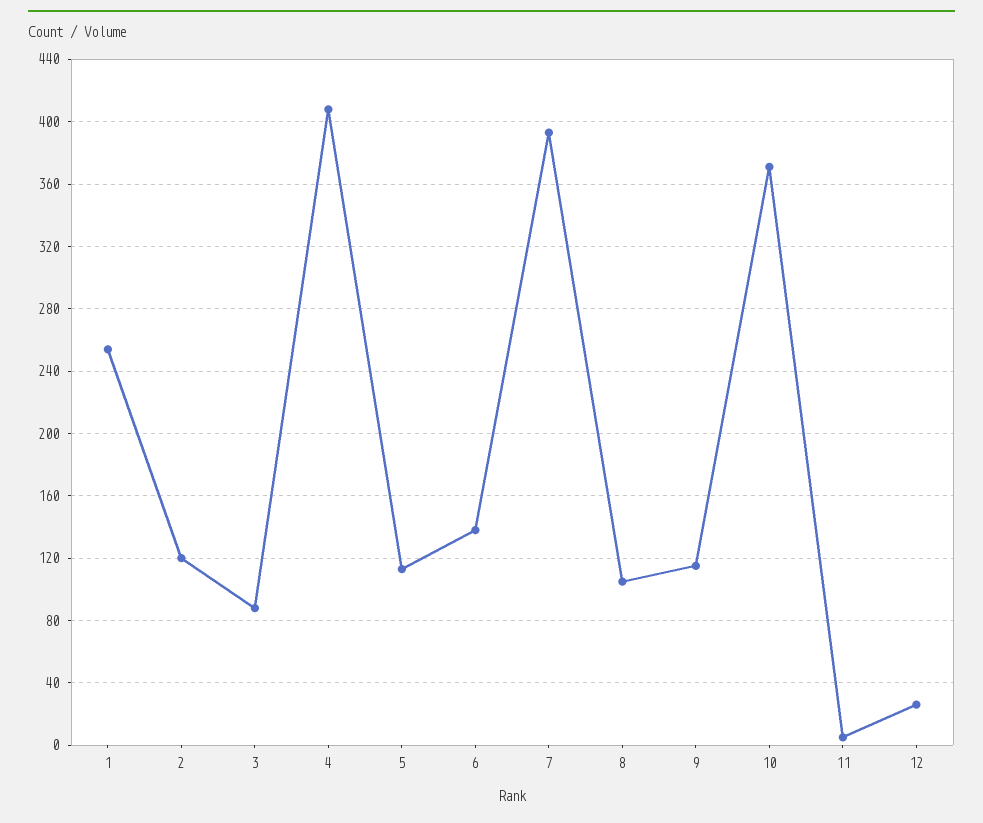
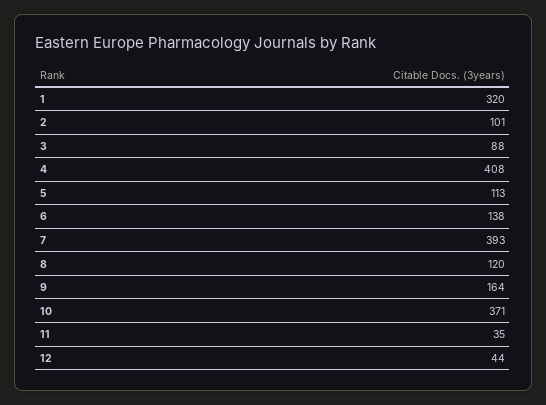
  {
-   "1": 255,
+   "1": 320,
-   "2": 120,
+   "2": 101,
    "3": 88,
    "4": 408,
    "5": 113,
    "6": 138,
    "7": 393,
-   "8": 105,
+   "8": 120,
-   "9": 115,
+   "9": 164,
    "10": 371,
-   "11": 5,
+   "11": 35,
-   "12": 25
+   "12": 44
  }

